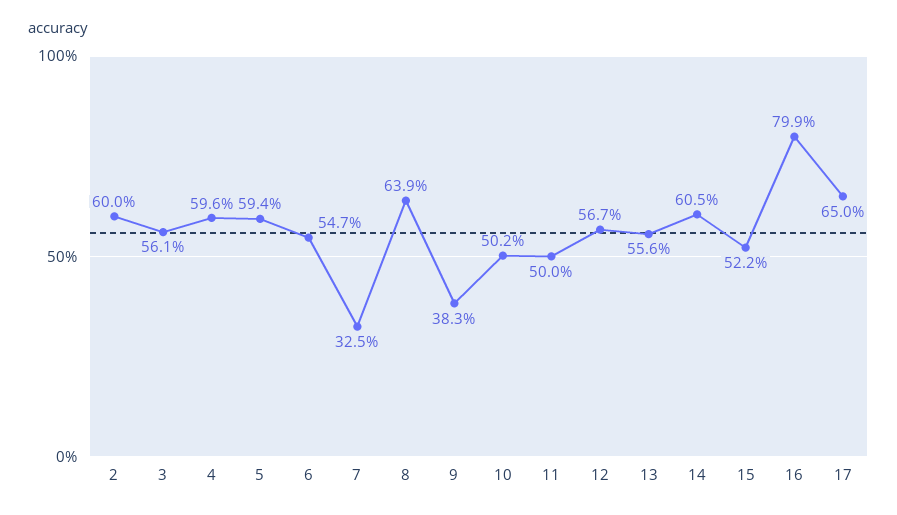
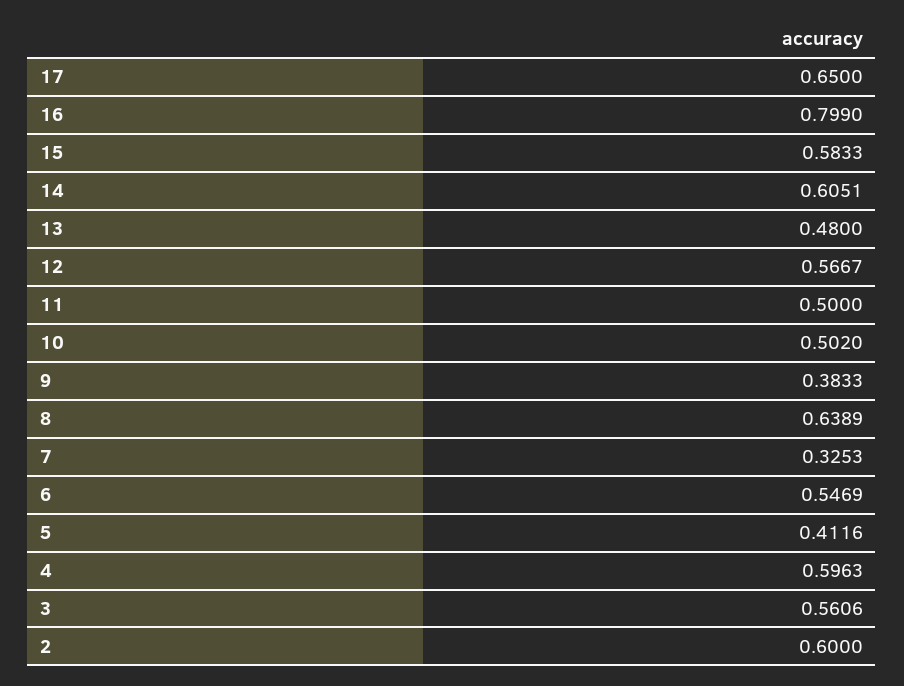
  {
    "2": 0.6,
    "3": 0.5606,
    "4": 0.5963,
-   "5": 0.594,
+   "5": 0.4116,
    "6": 0.5469,
    "7": 0.3253,
    "8": 0.6389,
    "9": 0.3833,
    "10": 0.502,
    "11": 0.5,
    "12": 0.5667,
-   "13": 0.556,
+   "13": 0.48,
    "14": 0.6051,
-   "15": 0.522,
+   "15": 0.5833,
    "16": 0.799,
    "17": 0.65
  }

